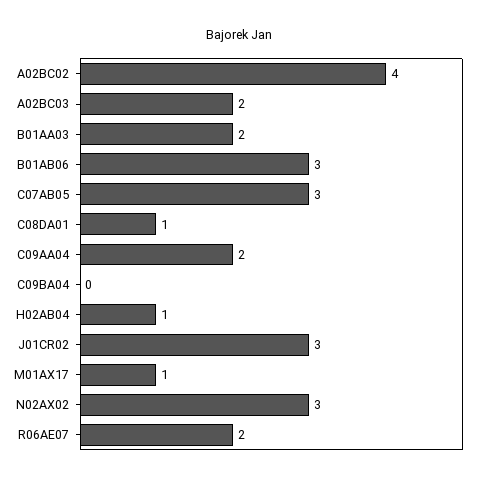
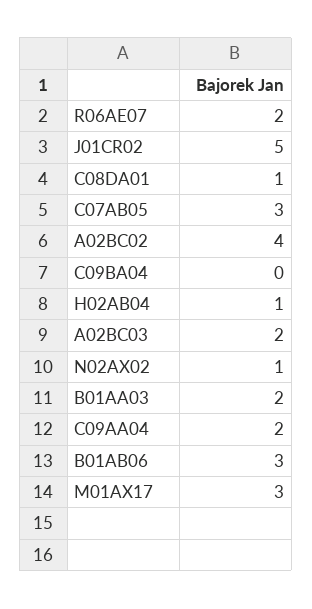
  {
    "A02BC02": 4,
    "A02BC03": 2,
    "B01AA03": 2,
    "B01AB06": 3,
    "C07AB05": 3,
    "C08DA01": 1,
    "C09AA04": 2,
    "C09BA04": 0,
    "H02AB04": 1,
-   "J01CR02": 3,
+   "J01CR02": 5,
-   "M01AX17": 1,
+   "M01AX17": 3,
-   "N02AX02": 3,
+   "N02AX02": 1,
    "R06AE07": 2
  }

